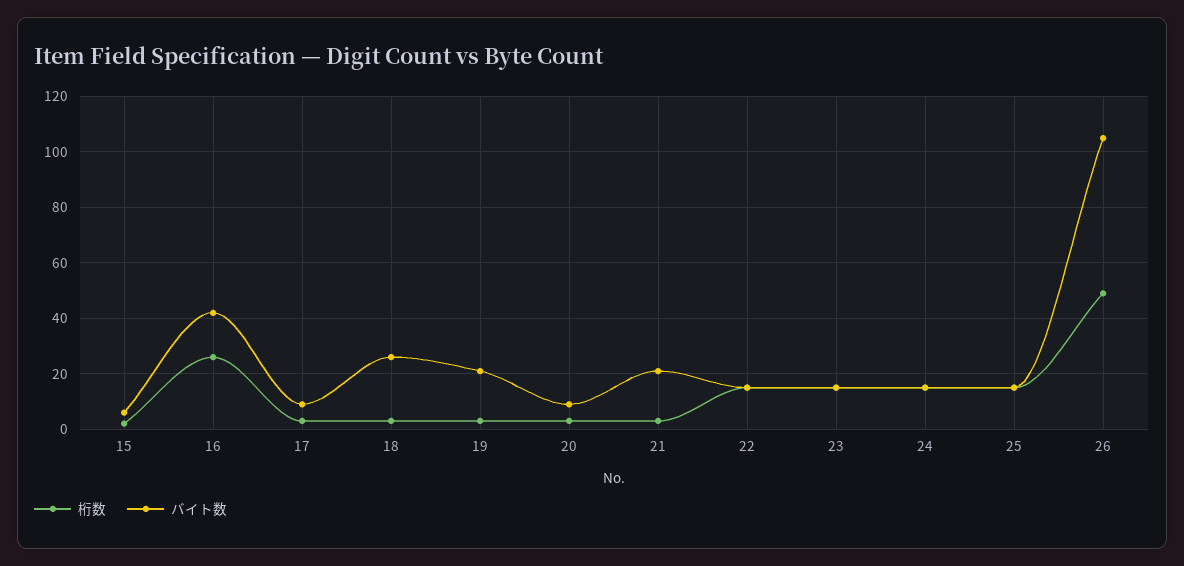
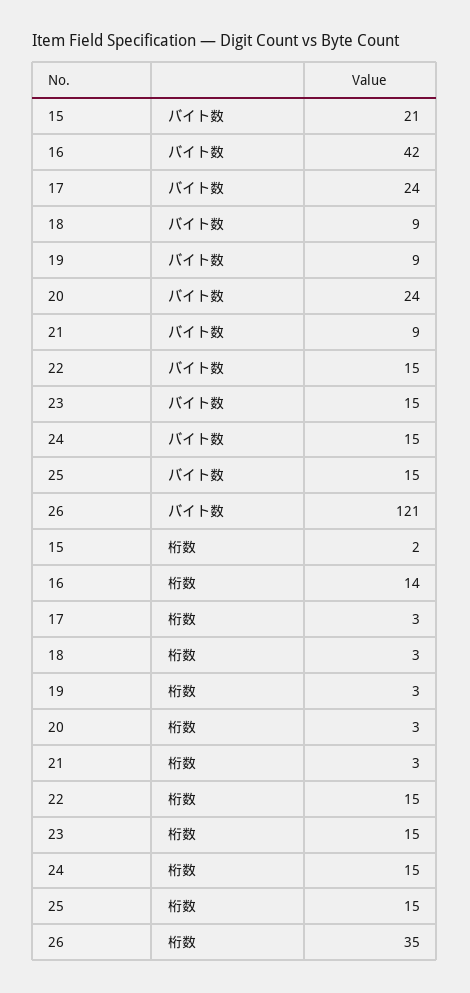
  {
    "桁数": {
      "15": 2,
-     "16": 25,
+     "16": 14,
      "17": 3,
      "18": 3,
      "19": 3,
      "20": 3,
      "21": 3,
      "22": 15,
      "23": 15,
      "24": 15,
      "25": 15,
-     "26": 50
+     "26": 35
    },
    "バイト数": {
-     "15": 5,
+     "15": 21,
      "16": 42,
-     "17": 10,
+     "17": 24,
-     "18": 25,
+     "18": 9,
-     "19": 20,
+     "19": 9,
-     "20": 10,
+     "20": 24,
-     "21": 20,
+     "21": 9,
      "22": 15,
      "23": 15,
      "24": 15,
      "25": 15,
-     "26": 105
+     "26": 121
    }
  }

